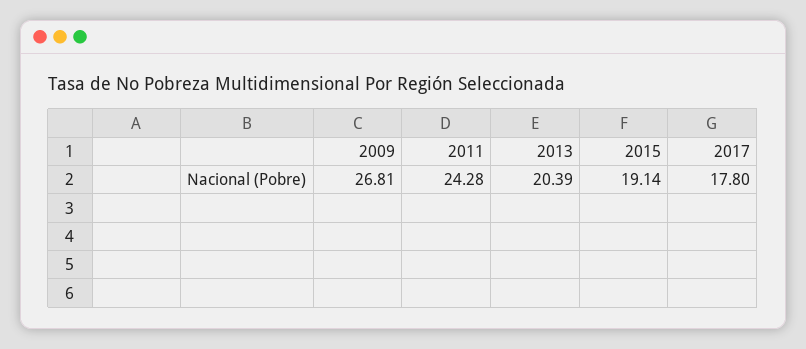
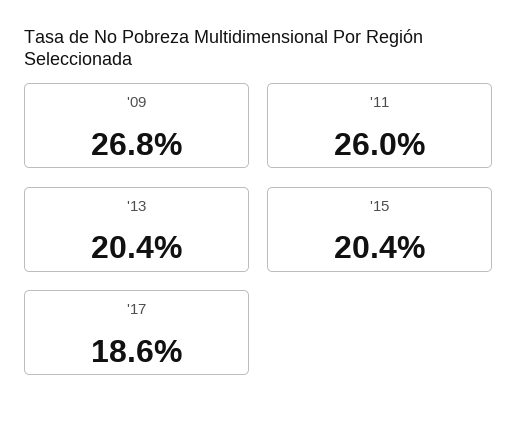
  {
    "2009": 26.81,
-   "2011": 24.28,
+   "2011": 26,
    "2013": 20.39,
-   "2015": 19.14,
+   "2015": 20.4,
-   "2017": 17.8
+   "2017": 18.6
  }

